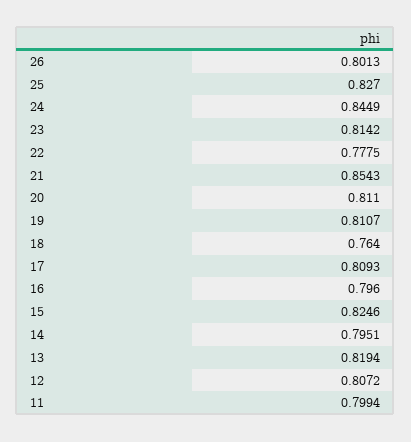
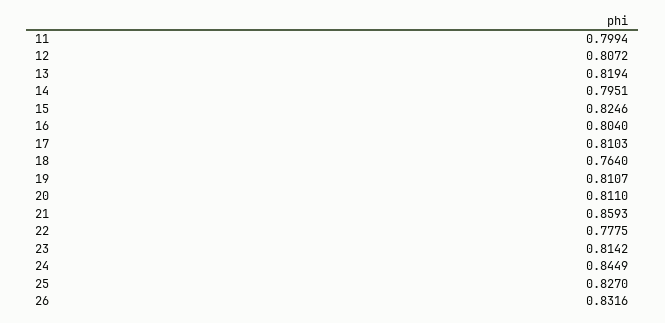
  {
-   "26": 0.8013,
+   "26": 0.8316,
    "25": 0.827,
    "24": 0.8449,
    "23": 0.8142,
    "22": 0.7775,
-   "21": 0.8543,
+   "21": 0.8593,
    "20": 0.811,
    "19": 0.8107,
    "18": 0.764,
-   "17": 0.8093,
+   "17": 0.8103,
-   "16": 0.796,
+   "16": 0.804,
    "15": 0.8246,
    "14": 0.7951,
    "13": 0.8194,
    "12": 0.8072,
    "11": 0.7994
  }

